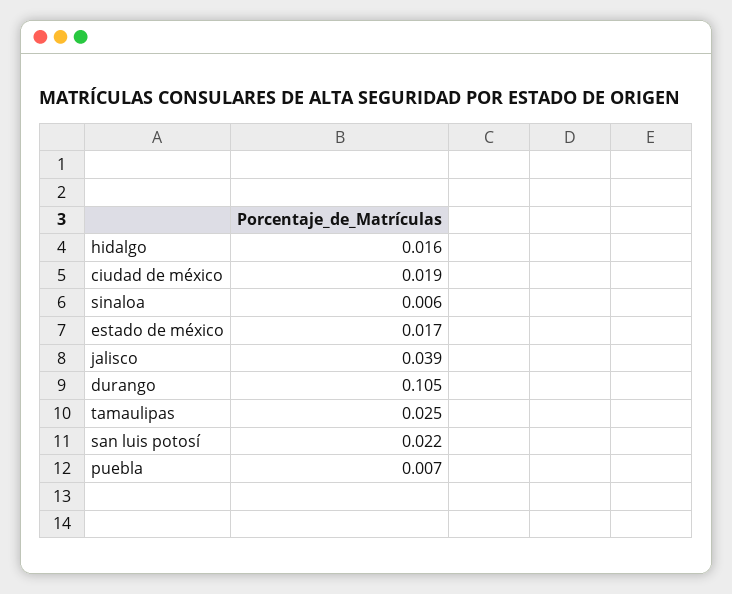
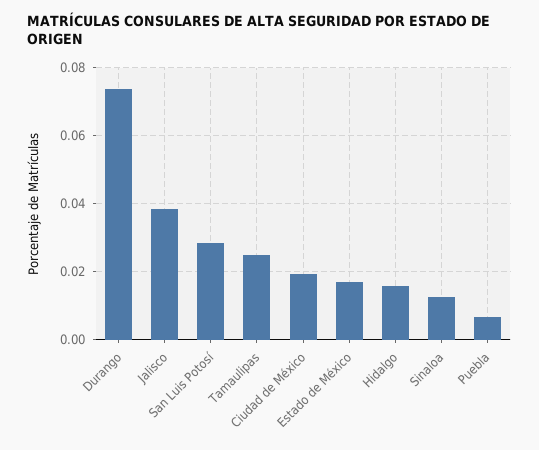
  {
    "hidalgo": 0.016,
    "ciudad de méxico": 0.019,
-   "sinaloa": 0.006,
+   "sinaloa": 0.012,
    "estado de méxico": 0.017,
    "jalisco": 0.039,
-   "durango": 0.105,
+   "durango": 0.074,
    "tamaulipas": 0.025,
-   "san luis potosí": 0.022,
+   "san luis potosí": 0.028,
    "puebla": 0.007
  }

